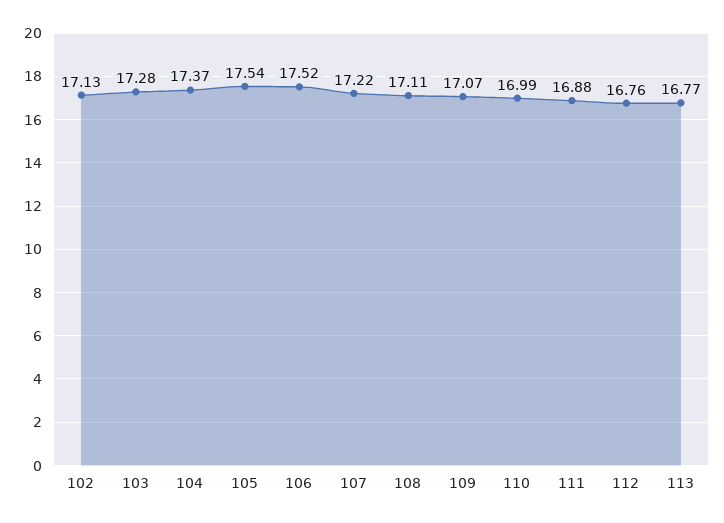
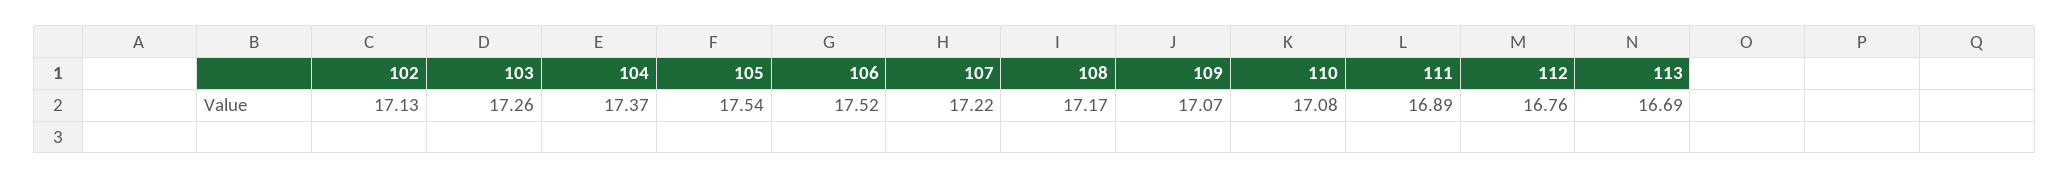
  {
    "102": 17.13,
-   "103": 17.28,
+   "103": 17.26,
    "104": 17.37,
    "105": 17.54,
    "106": 17.52,
    "107": 17.22,
-   "108": 17.11,
+   "108": 17.17,
    "109": 17.07,
-   "110": 16.99,
+   "110": 17.08,
-   "111": 16.88,
+   "111": 16.89,
    "112": 16.76,
-   "113": 16.77
+   "113": 16.69
  }

